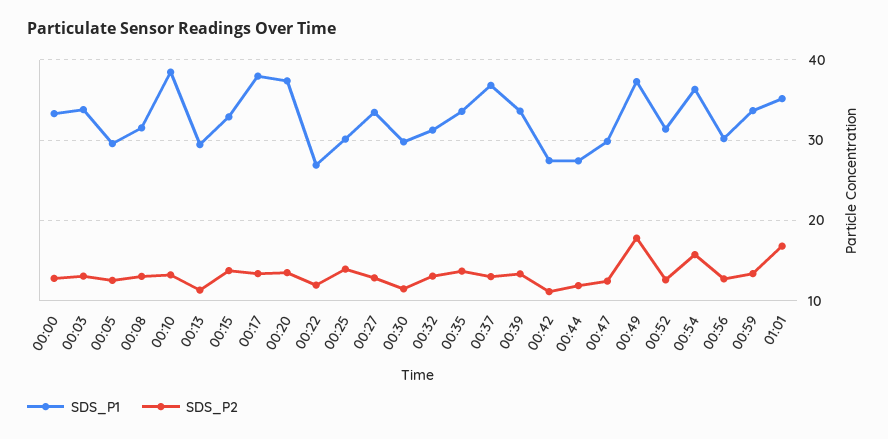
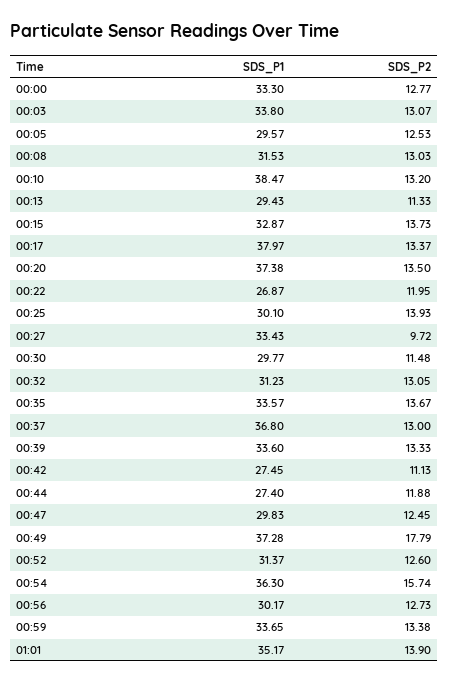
  {
    "SDS_P1": {
      "00:00": 33.3,
      "00:03": 33.8,
      "00:05": 29.57,
      "00:08": 31.53,
      "00:10": 38.47,
      "00:13": 29.43,
      "00:15": 32.87,
      "00:17": 37.97,
      "00:20": 37.38,
      "00:22": 26.87,
      "00:25": 30.1,
      "00:27": 33.43,
      "00:30": 29.77,
      "00:32": 31.23,
      "00:35": 33.57,
      "00:37": 36.8,
      "00:39": 33.6,
      "00:42": 27.45,
      "00:44": 27.4,
      "00:47": 29.83,
      "00:49": 37.28,
      "00:52": 31.37,
      "00:54": 36.3,
      "00:56": 30.17,
      "00:59": 33.65,
      "01:01": 35.17
    },
    "SDS_P2": {
      "00:00": 12.77,
      "00:03": 13.07,
      "00:05": 12.53,
      "00:08": 13.03,
      "00:10": 13.2,
      "00:13": 11.33,
      "00:15": 13.73,
      "00:17": 13.37,
      "00:20": 13.5,
      "00:22": 11.95,
      "00:25": 13.93,
-     "00:27": 13,
+     "00:27": 9.72,
      "00:30": 11.48,
      "00:32": 13.05,
      "00:35": 13.67,
      "00:37": 13,
      "00:39": 13.33,
      "00:42": 11.13,
      "00:44": 11.88,
      "00:47": 12.45,
      "00:49": 17.79,
      "00:52": 12.6,
      "00:54": 15.74,
      "00:56": 12.73,
      "00:59": 13.38,
-     "01:01": 17
+     "01:01": 13.9
    }
  }

